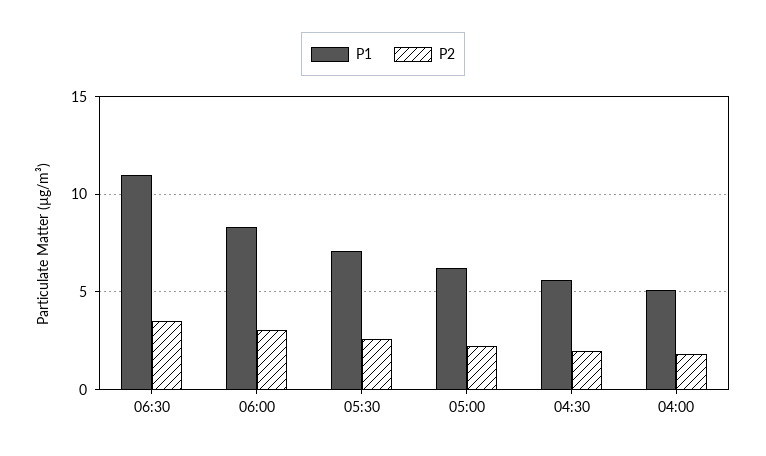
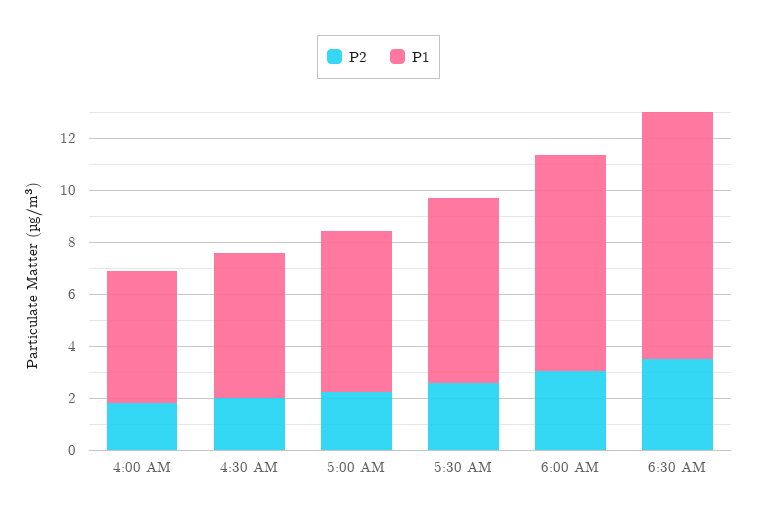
  {
    "P1": {
-     "06:30": 11,
+     "06:30": 9.5,
      "06:00": 8.5,
      "05:30": 7,
      "05:00": 6,
      "04:30": 5.5,
      "04:00": 5
    },
    "P2": {
      "06:30": 3.5,
      "06:00": 3,
      "05:30": 2.5,
      "05:00": 2.5,
      "04:30": 2,
      "04:00": 2
    }
  }

